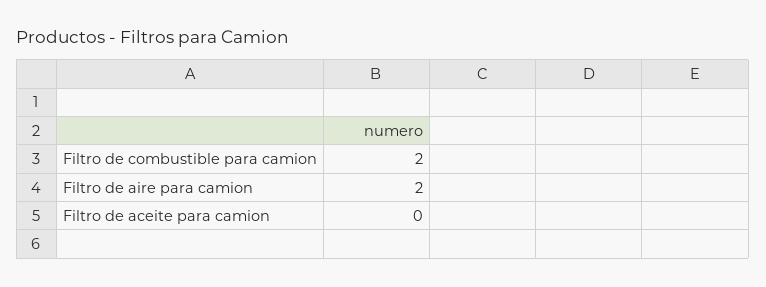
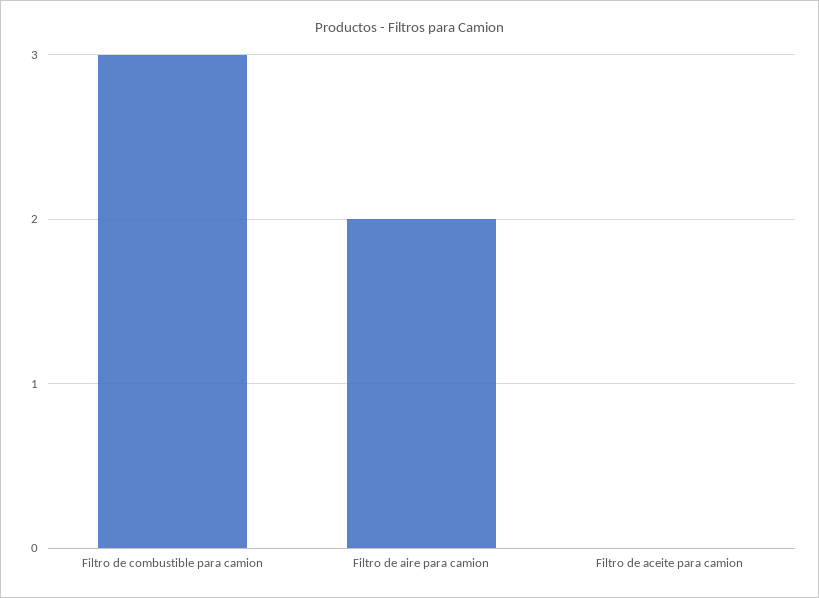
  {
-   "Filtro de combustible para camion": 2,
+   "Filtro de combustible para camion": 3,
    "Filtro de aire para camion": 2,
    "Filtro de aceite para camion": 0
  }

